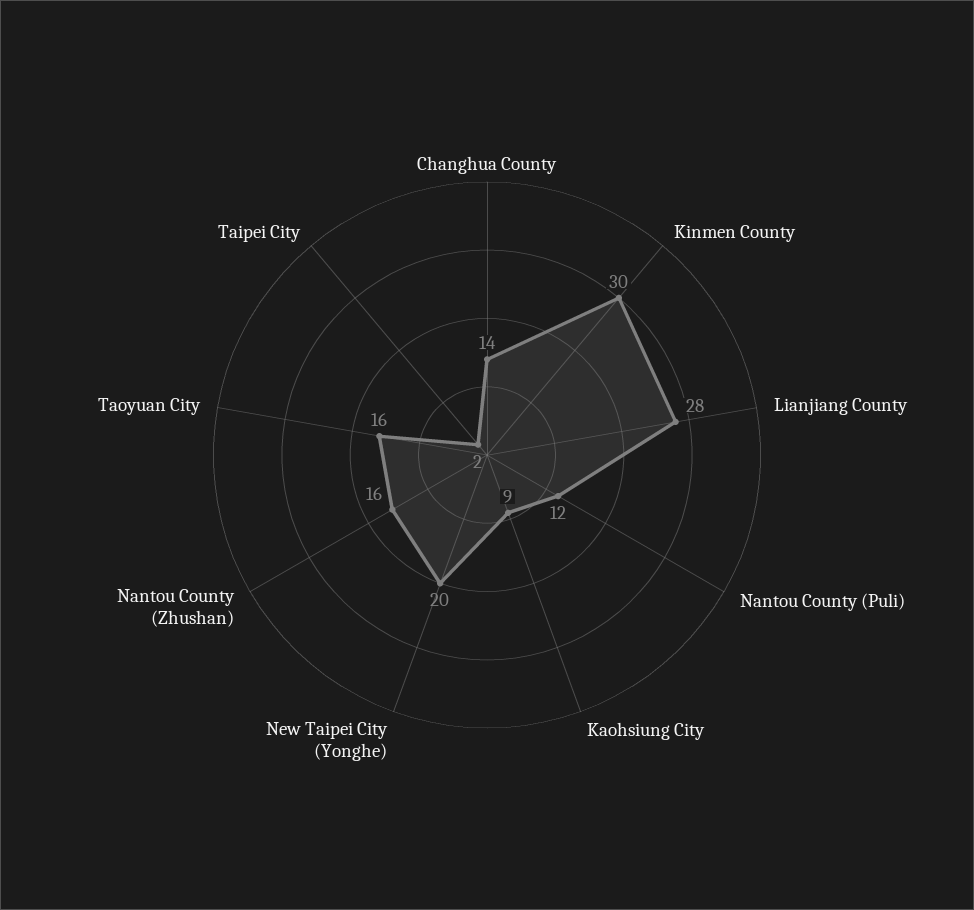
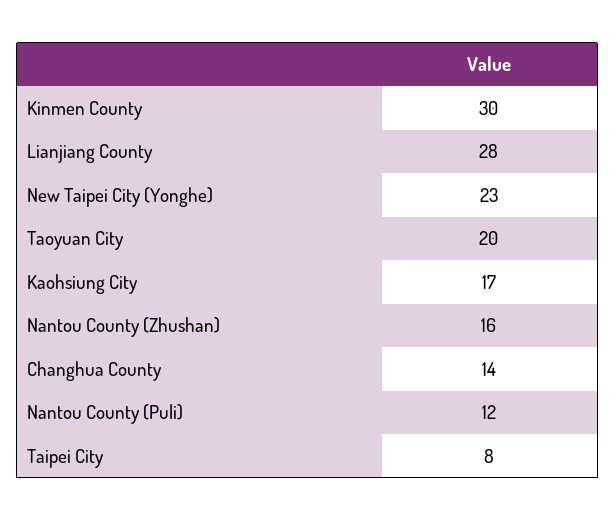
  {
    "Changhua County": 14,
    "Kinmen County": 30,
    "Lianjiang County": 28,
    "Nantou County (Puli)": 12,
-   "Kaohsiung City": 9,
+   "Kaohsiung City": 17,
-   "New Taipei City (Yonghe)": 20,
+   "New Taipei City (Yonghe)": 23,
    "Nantou County (Zhushan)": 16,
-   "Taoyuan City": 16,
+   "Taoyuan City": 20,
-   "Taipei City": 2
+   "Taipei City": 8
  }

